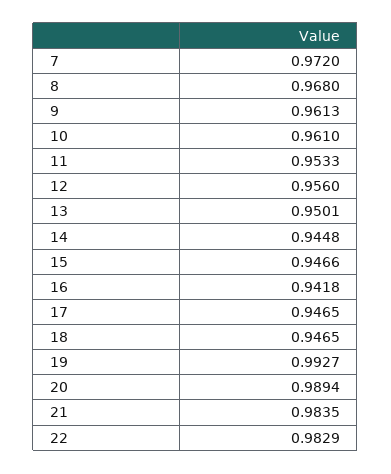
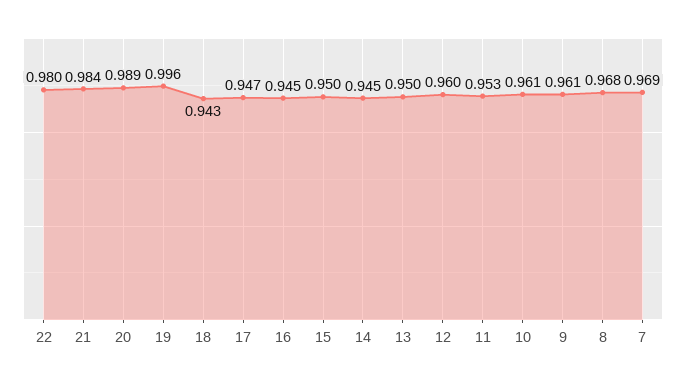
  {
-   "7": 0.972,
+   "7": 0.969,
    "8": 0.968,
    "9": 0.9613,
    "10": 0.961,
    "11": 0.9533,
-   "12": 0.956,
+   "12": 0.96,
    "13": 0.9501,
    "14": 0.9448,
-   "15": 0.9466,
+   "15": 0.95,
-   "16": 0.9418,
+   "16": 0.945,
    "17": 0.9465,
-   "18": 0.9465,
+   "18": 0.943,
-   "19": 0.9927,
+   "19": 0.996,
    "20": 0.9894,
    "21": 0.9835,
-   "22": 0.9829
+   "22": 0.98
  }

